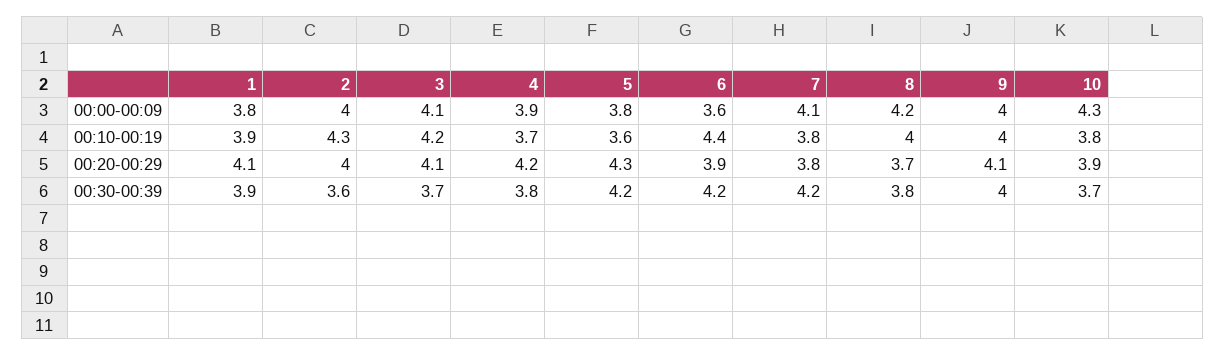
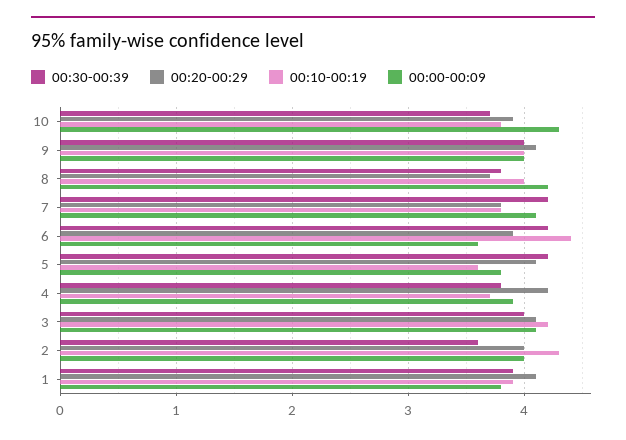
  {
    "00:00-00:09": {
      "1": 3.8,
      "2": 4,
      "3": 4.1,
      "4": 3.9,
      "5": 3.8,
      "6": 3.6,
      "7": 4.1,
      "8": 4.2,
      "9": 4,
      "10": 4.3
    },
    "00:10-00:19": {
      "1": 3.9,
      "2": 4.3,
      "3": 4.2,
      "4": 3.7,
      "5": 3.6,
      "6": 4.4,
      "7": 3.8,
      "8": 4,
      "9": 4,
      "10": 3.8
    },
    "00:20-00:29": {
      "1": 4.1,
      "2": 4,
      "3": 4.1,
      "4": 4.2,
-     "5": 4.3,
+     "5": 4.1,
      "6": 3.9,
      "7": 3.8,
      "8": 3.7,
      "9": 4.1,
      "10": 3.9
    },
    "00:30-00:39": {
      "1": 3.9,
      "2": 3.6,
-     "3": 3.7,
+     "3": 4,
      "4": 3.8,
      "5": 4.2,
      "6": 4.2,
      "7": 4.2,
      "8": 3.8,
      "9": 4,
      "10": 3.7
    }
  }

